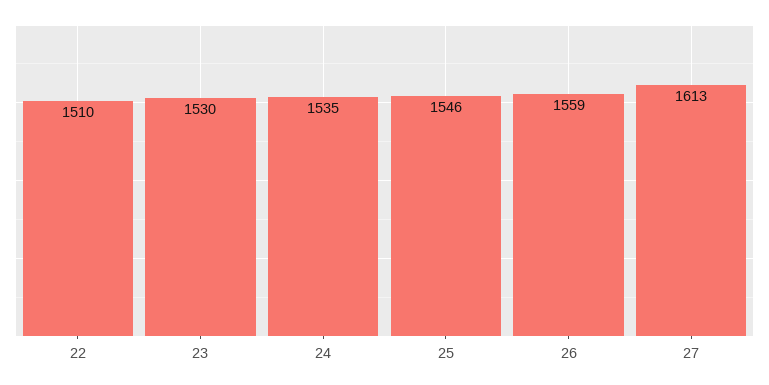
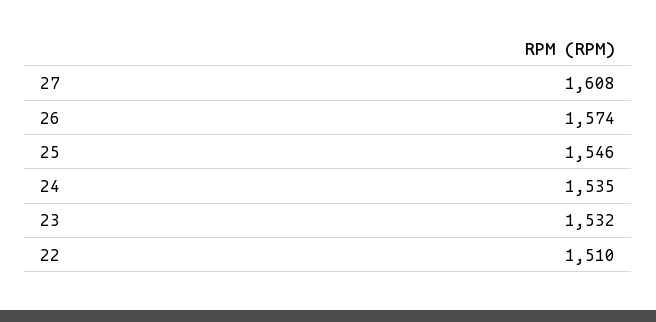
  {
    "22": 1510,
-   "23": 1530,
+   "23": 1532,
    "24": 1535,
    "25": 1546,
-   "26": 1559,
+   "26": 1574,
-   "27": 1613
+   "27": 1608
  }

